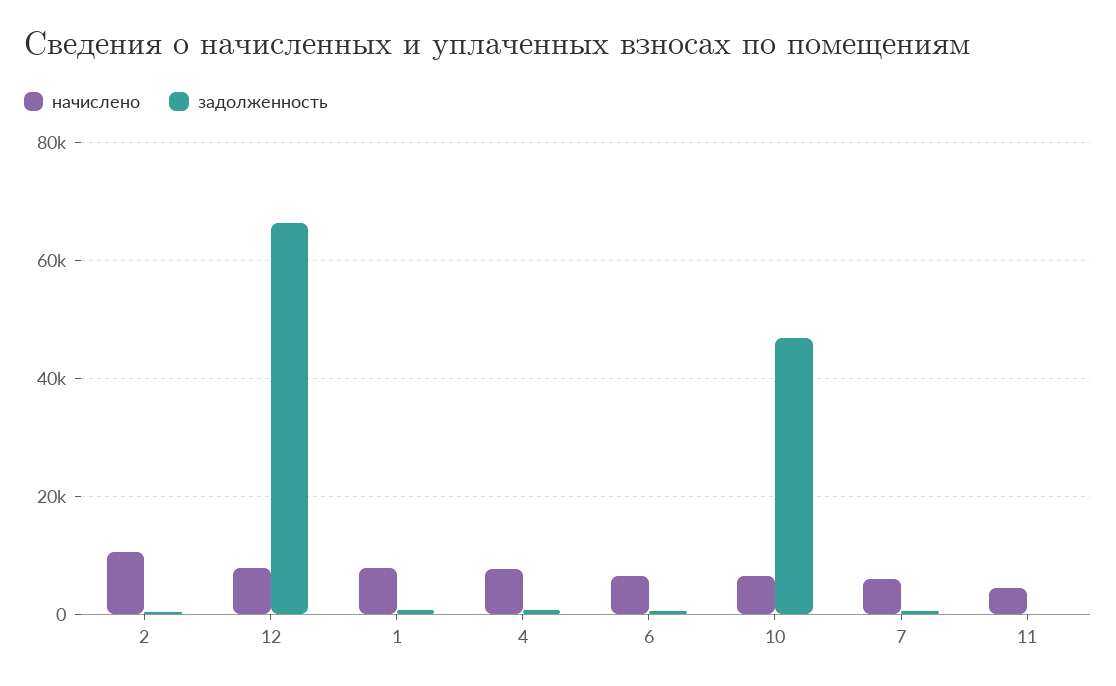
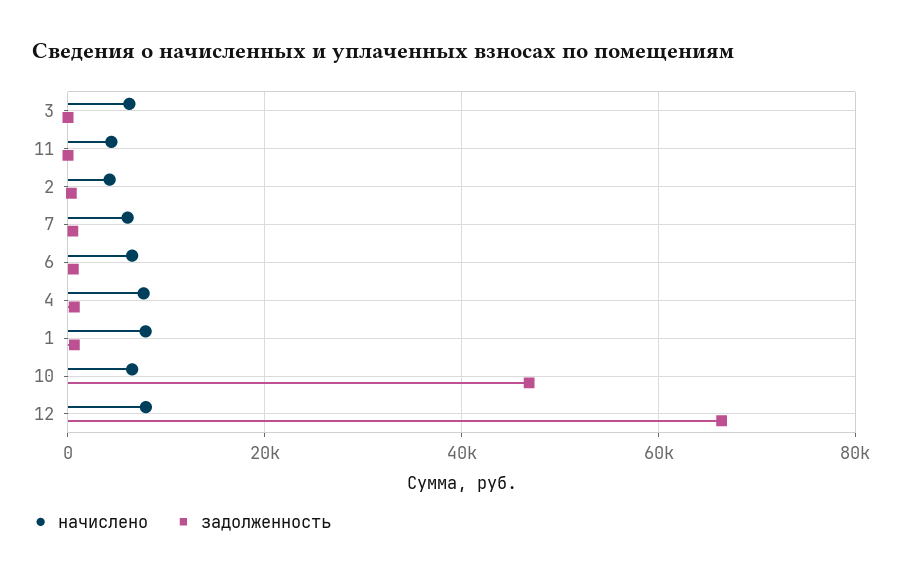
  {
    "начислено": {
-     "2": 10000,
+     "2": 4000,
      "12": 8000,
      "1": 8000,
      "4": 8000,
      "6": 6000,
      "10": 6000,
      "7": 6000,
-     "11": 4000
+     "11": 4000,
+     "3": 6000
    },
    "задолженность": {
      "2": 0,
      "12": 66000,
      "1": 0,
      "4": 0,
      "6": 0,
      "10": 46000,
      "7": 0,
-     "11": 0
+     "11": 0,
+     "3": 0
    }
  }

